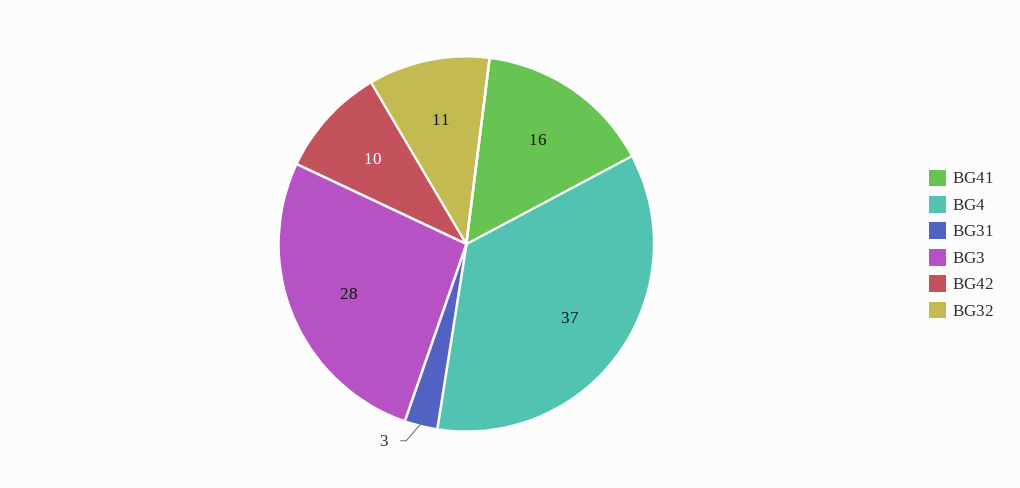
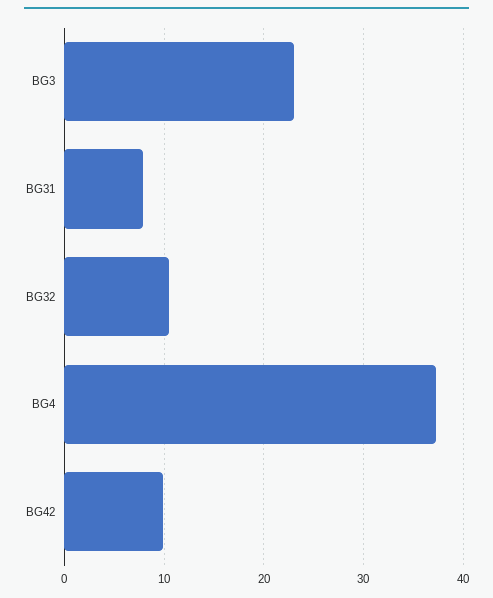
  {
-   "BG41": 16,
    "BG4": 37,
-   "BG31": 3,
+   "BG31": 8,
-   "BG3": 28,
+   "BG3": 23,
    "BG42": 10,
    "BG32": 11
  }

